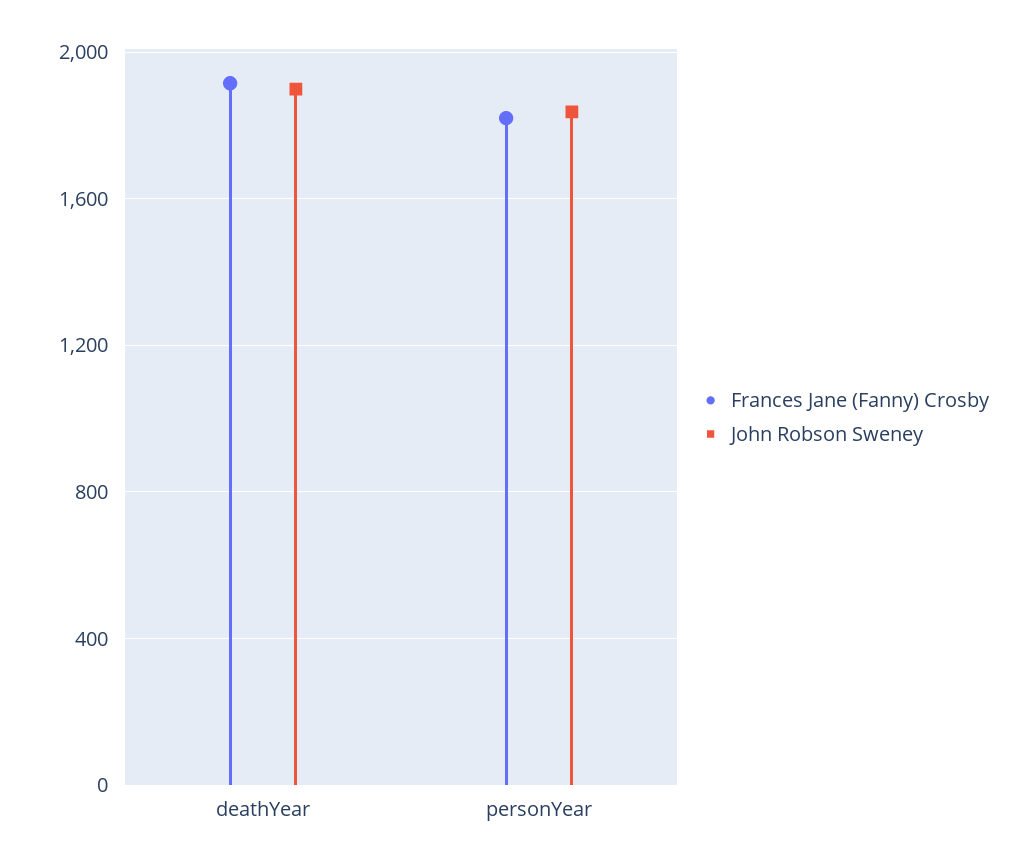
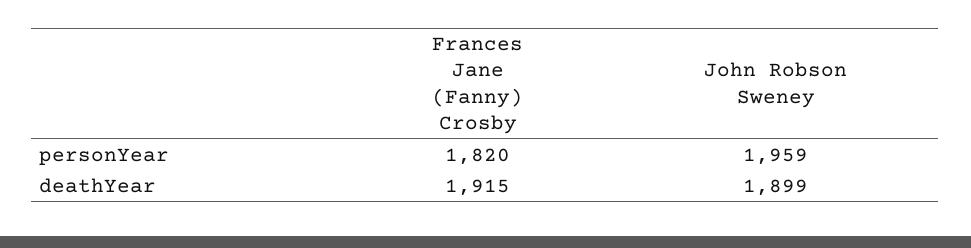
  {
    "Frances Jane (Fanny) Crosby": {
      "deathYear": 1915,
      "personYear": 1820
    },
    "John Robson Sweney": {
      "deathYear": 1899,
-     "personYear": 1850
+     "personYear": 1959
    }
  }

